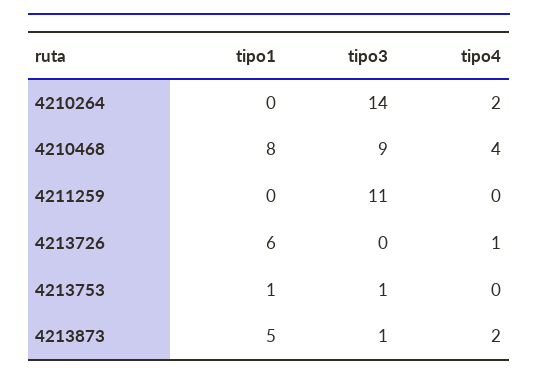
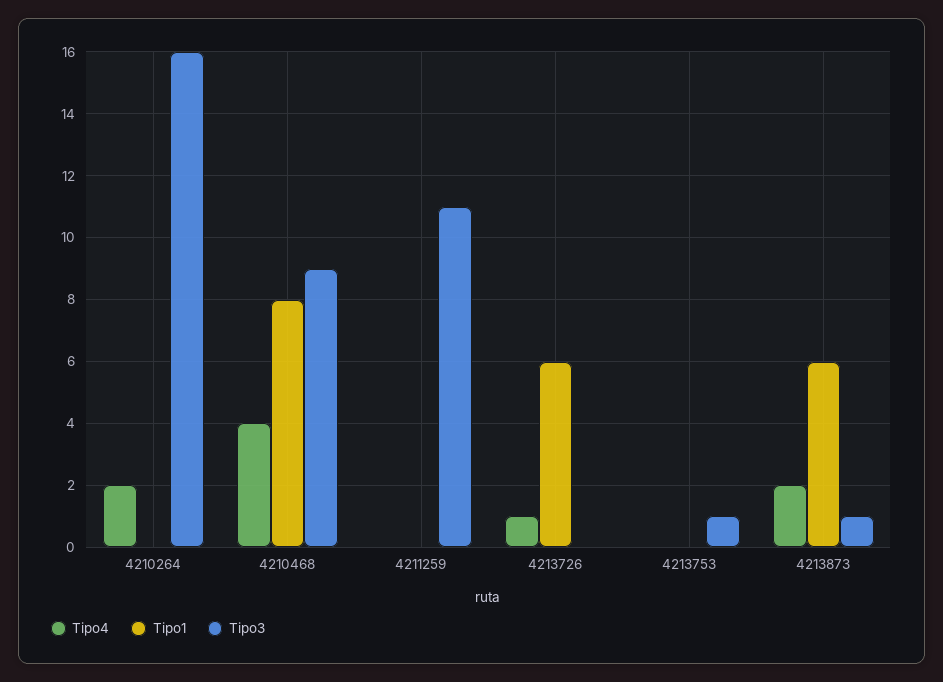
  {
    "tipo1": {
      "4210264": 0,
      "4210468": 8,
      "4211259": 0,
      "4213726": 6,
-     "4213753": 1,
+     "4213753": 0,
-     "4213873": 5
+     "4213873": 6
    },
    "tipo3": {
-     "4210264": 14,
+     "4210264": 16,
      "4210468": 9,
      "4211259": 11,
      "4213726": 0,
      "4213753": 1,
      "4213873": 1
    },
    "tipo4": {
      "4210264": 2,
      "4210468": 4,
      "4211259": 0,
      "4213726": 1,
      "4213753": 0,
      "4213873": 2
    }
  }

